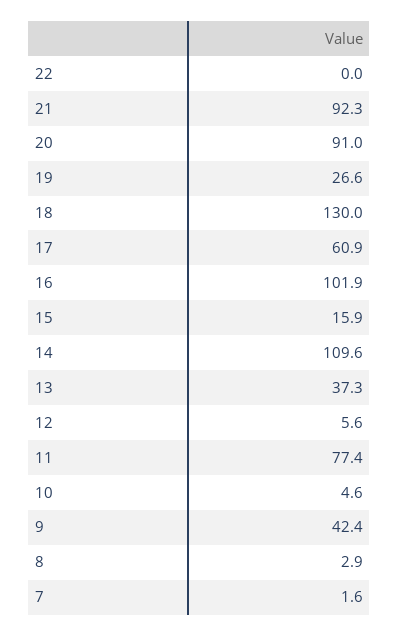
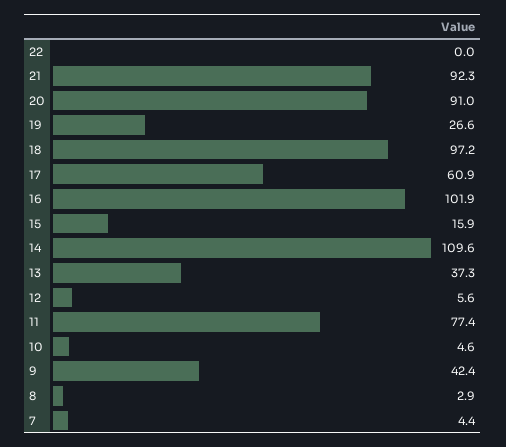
  {
    "22": 0,
    "21": 92.3,
    "20": 91,
    "19": 26.6,
-   "18": 130,
+   "18": 97.2,
    "17": 60.9,
    "16": 101.9,
    "15": 15.9,
    "14": 109.6,
    "13": 37.3,
    "12": 5.6,
    "11": 77.4,
    "10": 4.6,
    "9": 42.4,
    "8": 2.9,
-   "7": 1.6
+   "7": 4.4
  }

